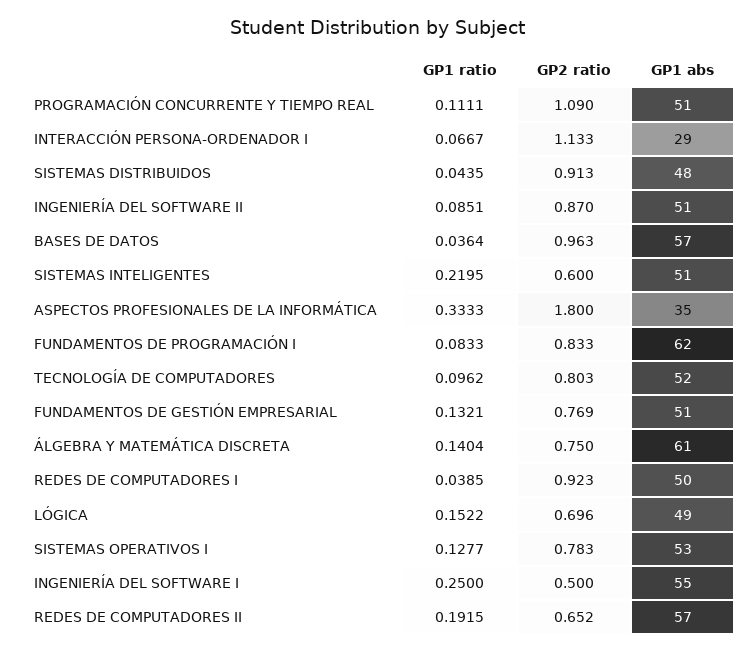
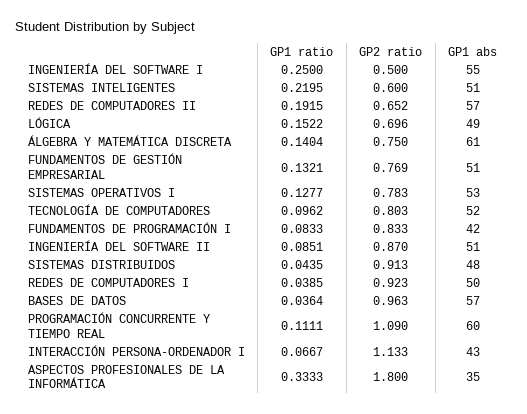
  {
    "GP1 ratio": {
      "PROGRAMACIÓN CONCURRENTE Y TIEMPO REAL": 0.1111,
      "INTERACCIÓN PERSONA-ORDENADOR I": 0.0667,
      "SISTEMAS DISTRIBUIDOS": 0.0435,
      "INGENIERÍA DEL SOFTWARE II": 0.0851,
      "BASES DE DATOS": 0.0364,
      "SISTEMAS INTELIGENTES": 0.2195,
      "ASPECTOS PROFESIONALES DE LA INFORMÁTICA": 0.3333,
      "FUNDAMENTOS DE PROGRAMACIÓN I": 0.0833,
      "TECNOLOGÍA DE COMPUTADORES": 0.0962,
      "FUNDAMENTOS DE GESTIÓN EMPRESARIAL": 0.1321,
      "ÁLGEBRA Y MATEMÁTICA DISCRETA": 0.1404,
      "REDES DE COMPUTADORES I": 0.0385,
      "LÓGICA": 0.1522,
      "SISTEMAS OPERATIVOS I": 0.1277,
      "INGENIERÍA DEL SOFTWARE I": 0.25,
      "REDES DE COMPUTADORES II": 0.1915
    },
    "GP2 ratio": {
      "PROGRAMACIÓN CONCURRENTE Y TIEMPO REAL": 1.09,
      "INTERACCIÓN PERSONA-ORDENADOR I": 1.133,
      "SISTEMAS DISTRIBUIDOS": 0.913,
      "INGENIERÍA DEL SOFTWARE II": 0.87,
      "BASES DE DATOS": 0.963,
      "SISTEMAS INTELIGENTES": 0.6,
      "ASPECTOS PROFESIONALES DE LA INFORMÁTICA": 1.8,
      "FUNDAMENTOS DE PROGRAMACIÓN I": 0.833,
      "TECNOLOGÍA DE COMPUTADORES": 0.803,
      "FUNDAMENTOS DE GESTIÓN EMPRESARIAL": 0.769,
      "ÁLGEBRA Y MATEMÁTICA DISCRETA": 0.75,
      "REDES DE COMPUTADORES I": 0.923,
      "LÓGICA": 0.696,
      "SISTEMAS OPERATIVOS I": 0.783,
      "INGENIERÍA DEL SOFTWARE I": 0.5,
      "REDES DE COMPUTADORES II": 0.652
    },
    "GP1 abs": {
-     "PROGRAMACIÓN CONCURRENTE Y TIEMPO REAL": 51,
+     "PROGRAMACIÓN CONCURRENTE Y TIEMPO REAL": 60,
-     "INTERACCIÓN PERSONA-ORDENADOR I": 29,
+     "INTERACCIÓN PERSONA-ORDENADOR I": 43,
      "SISTEMAS DISTRIBUIDOS": 48,
      "INGENIERÍA DEL SOFTWARE II": 51,
      "BASES DE DATOS": 57,
      "SISTEMAS INTELIGENTES": 51,
      "ASPECTOS PROFESIONALES DE LA INFORMÁTICA": 35,
-     "FUNDAMENTOS DE PROGRAMACIÓN I": 62,
+     "FUNDAMENTOS DE PROGRAMACIÓN I": 42,
      "TECNOLOGÍA DE COMPUTADORES": 52,
      "FUNDAMENTOS DE GESTIÓN EMPRESARIAL": 51,
      "ÁLGEBRA Y MATEMÁTICA DISCRETA": 61,
      "REDES DE COMPUTADORES I": 50,
      "LÓGICA": 49,
      "SISTEMAS OPERATIVOS I": 53,
      "INGENIERÍA DEL SOFTWARE I": 55,
      "REDES DE COMPUTADORES II": 57
    }
  }

